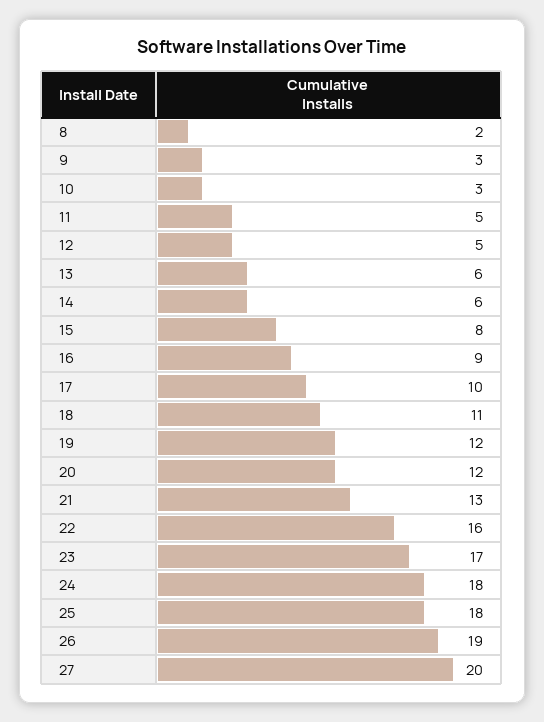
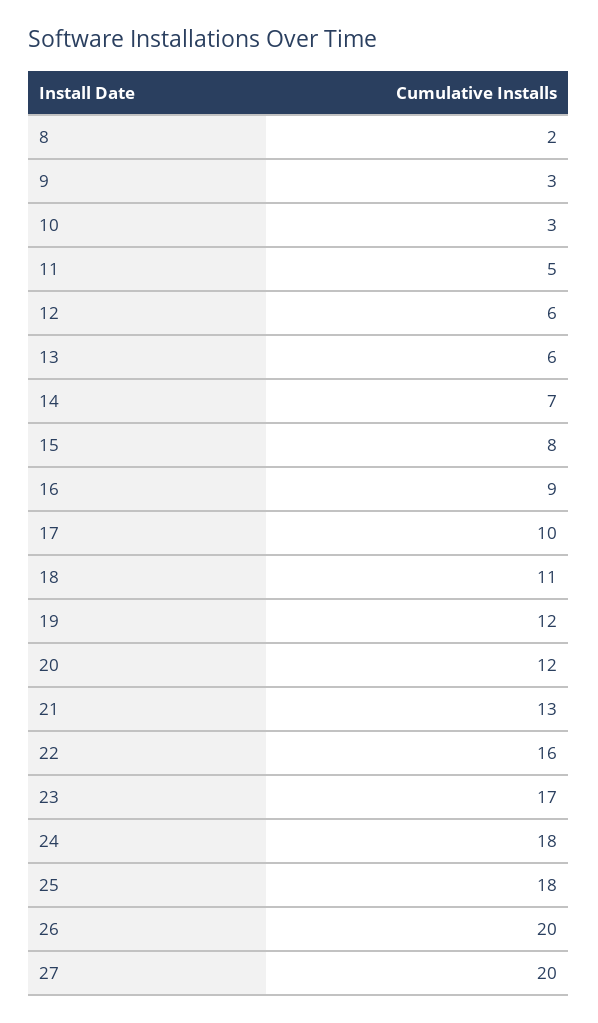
  {
    "8": 2,
    "9": 3,
    "10": 3,
    "11": 5,
-   "12": 5,
+   "12": 6,
    "13": 6,
-   "14": 6,
+   "14": 7,
    "15": 8,
    "16": 9,
    "17": 10,
    "18": 11,
    "19": 12,
    "20": 12,
    "21": 13,
    "22": 16,
    "23": 17,
    "24": 18,
    "25": 18,
-   "26": 19,
+   "26": 20,
    "27": 20
  }

